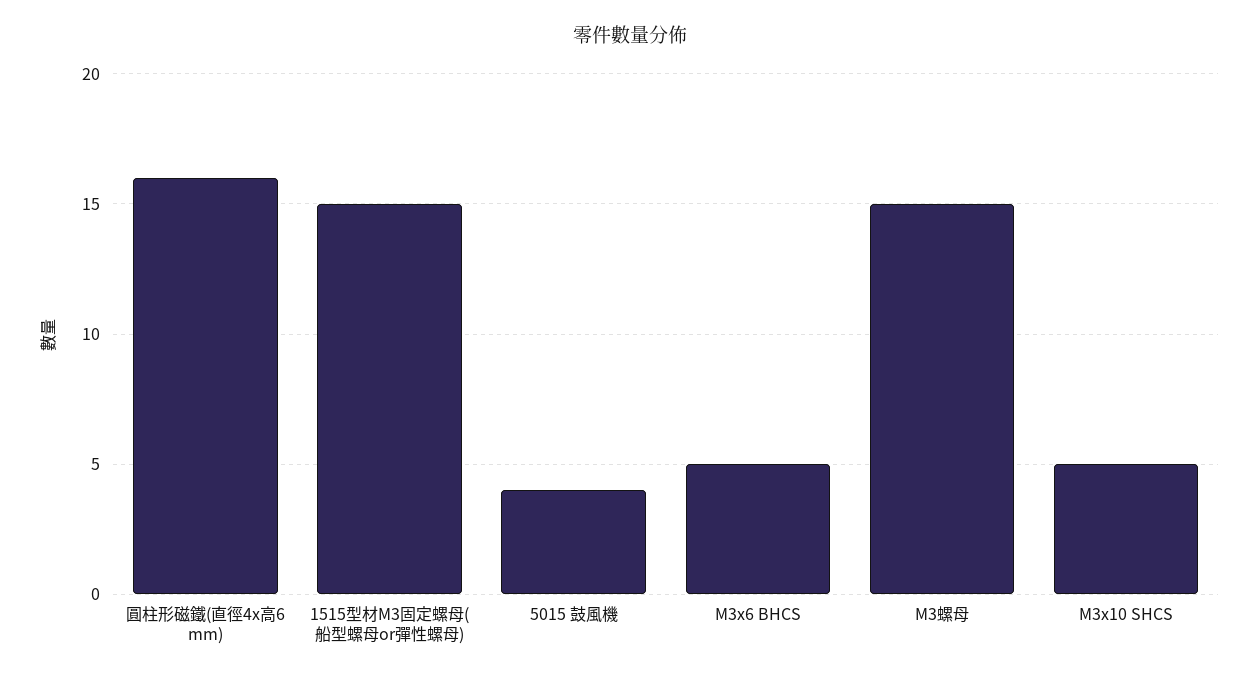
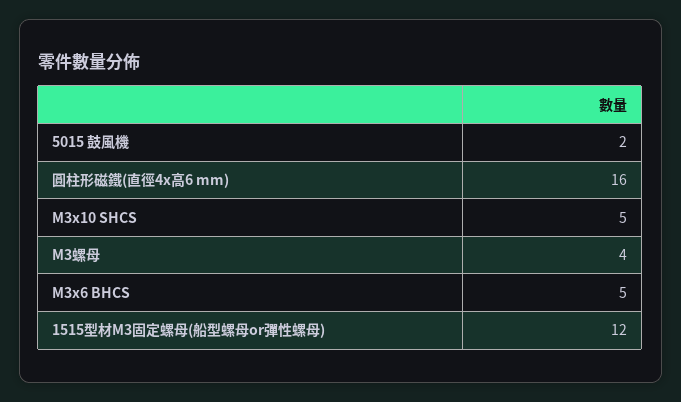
  {
    "圓柱形磁鐵(直徑4x高6 mm)": 16,
-   "1515型材M3固定螺母(船型螺母or彈性螺母)": 15,
+   "1515型材M3固定螺母(船型螺母or彈性螺母)": 12,
-   "5015 鼓風機": 4,
+   "5015 鼓風機": 2,
    "M3x6 BHCS": 5,
-   "M3螺母": 15,
+   "M3螺母": 4,
    "M3x10 SHCS": 5
  }

